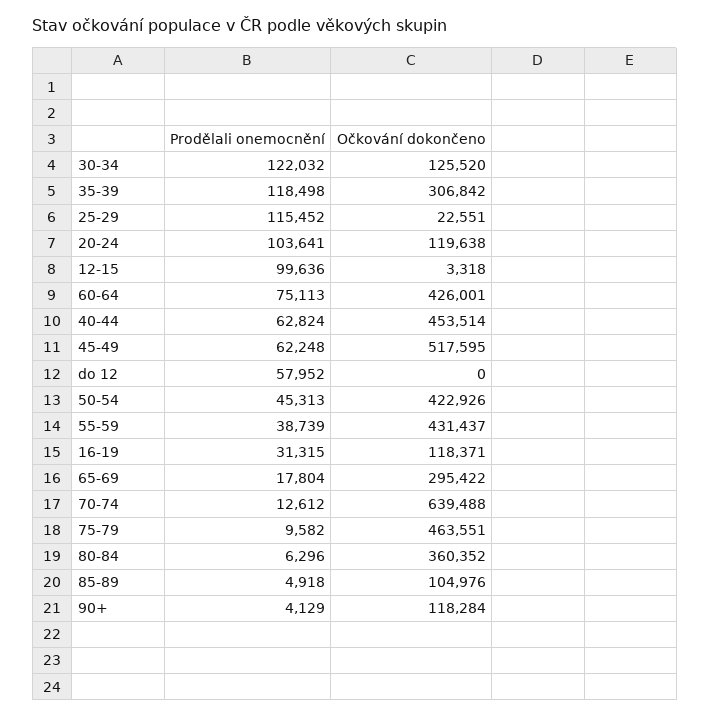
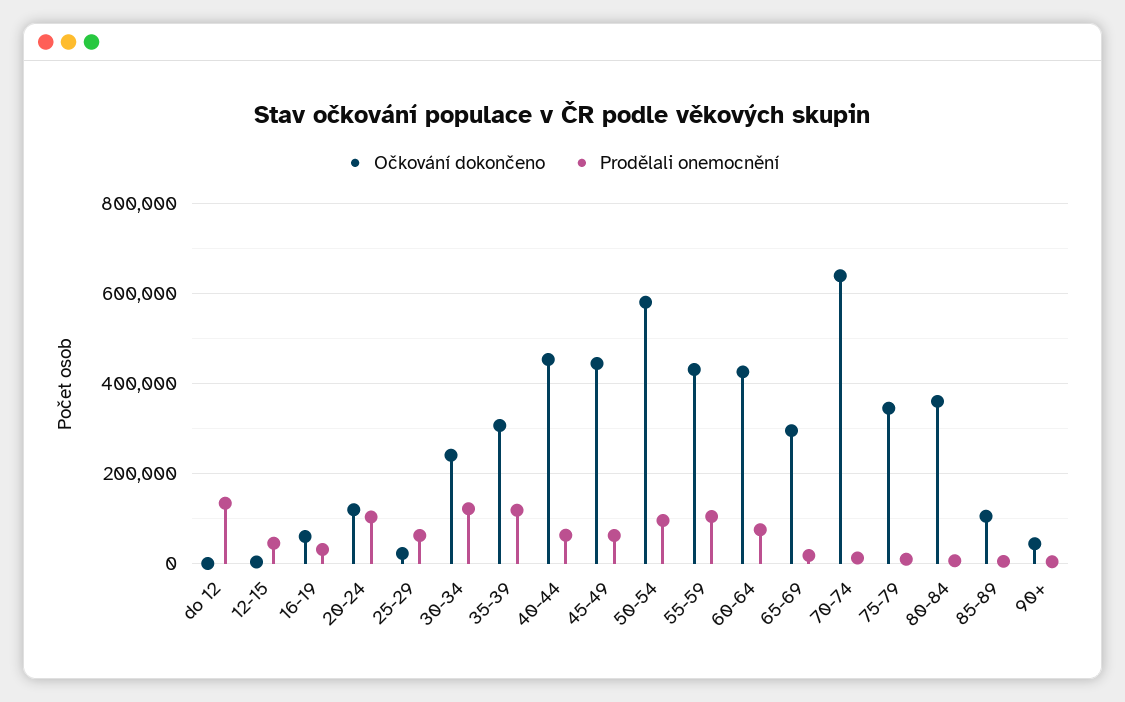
  {
    "Prodělali onemocnění": {
      "30-34": 122032,
      "35-39": 118498,
-     "25-29": 115452,
+     "25-29": 60000,
      "20-24": 103641,
-     "12-15": 99636,
+     "12-15": 40000,
      "60-64": 75113,
      "40-44": 62824,
      "45-49": 62248,
-     "do 12": 57952,
+     "do 12": 140000,
-     "50-54": 45313,
+     "50-54": 100000,
-     "55-59": 38739,
+     "55-59": 100000,
      "16-19": 31315,
      "65-69": 17804,
      "70-74": 12612,
      "75-79": 9582,
      "80-84": 6296,
      "85-89": 4918,
      "90+": 4129
    },
    "Očkování dokončeno": {
-     "30-34": 125520,
+     "30-34": 240000,
      "35-39": 306842,
      "25-29": 22551,
      "20-24": 119638,
      "12-15": 3318,
      "60-64": 426001,
      "40-44": 453514,
-     "45-49": 517595,
+     "45-49": 440000,
      "do 12": 0,
-     "50-54": 422926,
+     "50-54": 580000,
      "55-59": 431437,
-     "16-19": 118371,
+     "16-19": 60000,
      "65-69": 295422,
      "70-74": 639488,
-     "75-79": 463551,
+     "75-79": 340000,
      "80-84": 360352,
      "85-89": 104976,
-     "90+": 118284
+     "90+": 40000
    }
  }

